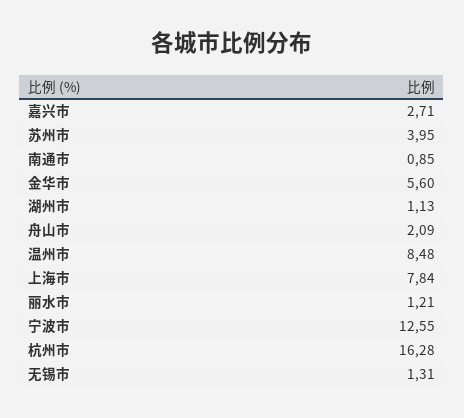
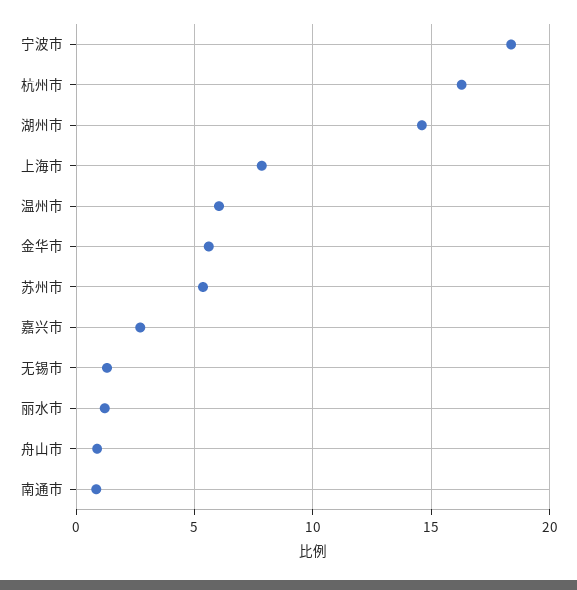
  {
    "嘉兴市": 2.71,
-   "苏州市": 3.95,
+   "苏州市": 5.5,
    "南通市": 0.85,
    "金华市": 5.6,
-   "湖州市": 1.13,
+   "湖州市": 14.5,
-   "舟山市": 2.09,
+   "舟山市": 1,
-   "温州市": 8.48,
+   "温州市": 6,
    "上海市": 7.84,
    "丽水市": 1.21,
-   "宁波市": 12.55,
+   "宁波市": 18.5,
    "杭州市": 16.28,
    "无锡市": 1.31
  }

